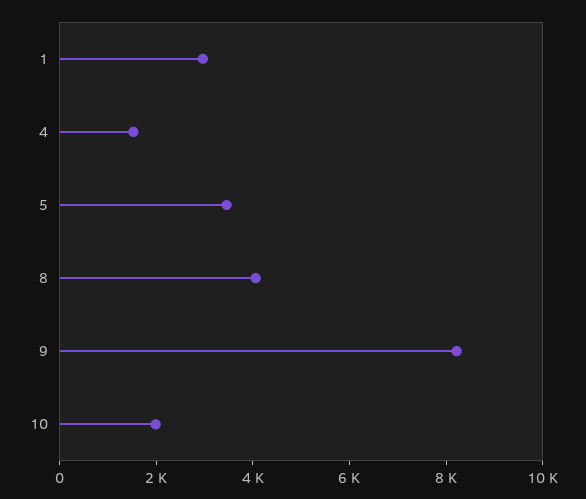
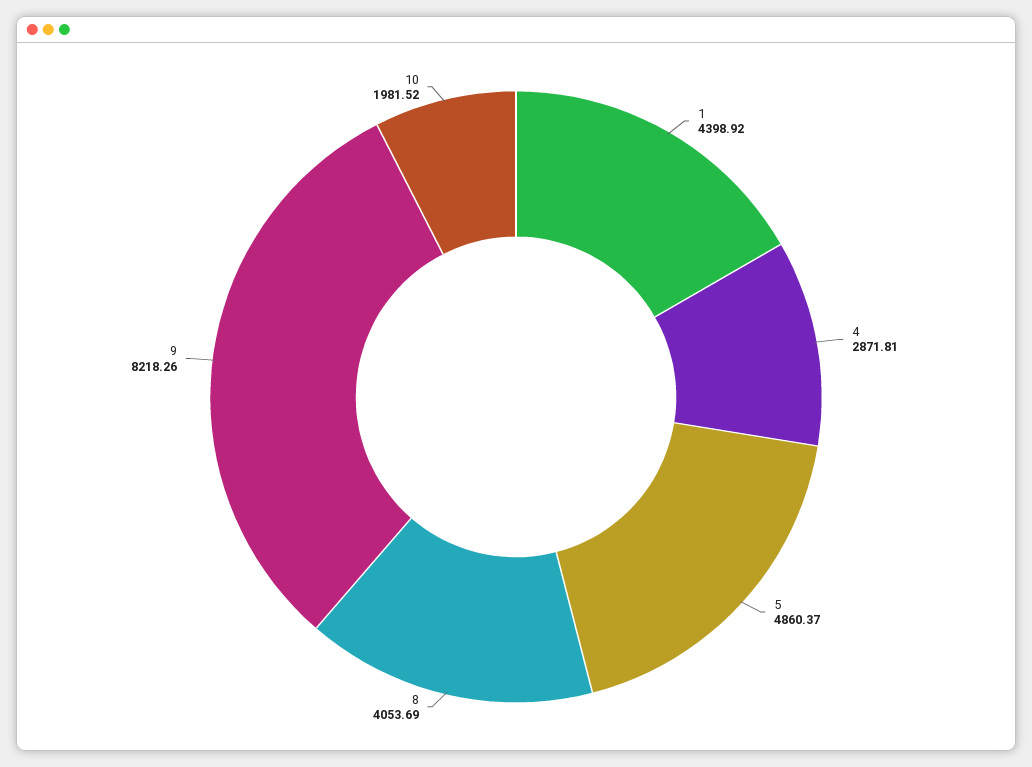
  {
-   "1": 3000,
+   "1": 4398.92,
-   "4": 1500,
+   "4": 2871.81,
-   "5": 3500,
+   "5": 4860.37,
    "8": 4053.69,
    "9": 8218.26,
    "10": 1981.52
  }

